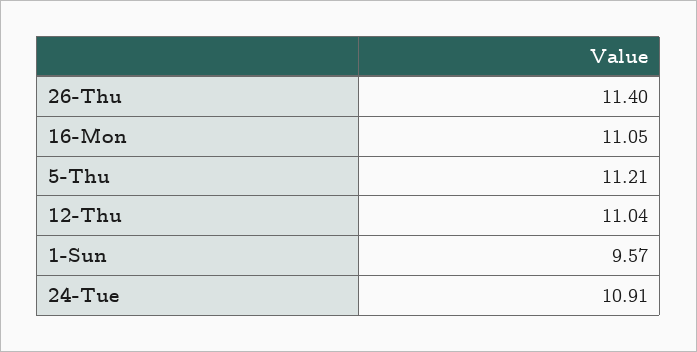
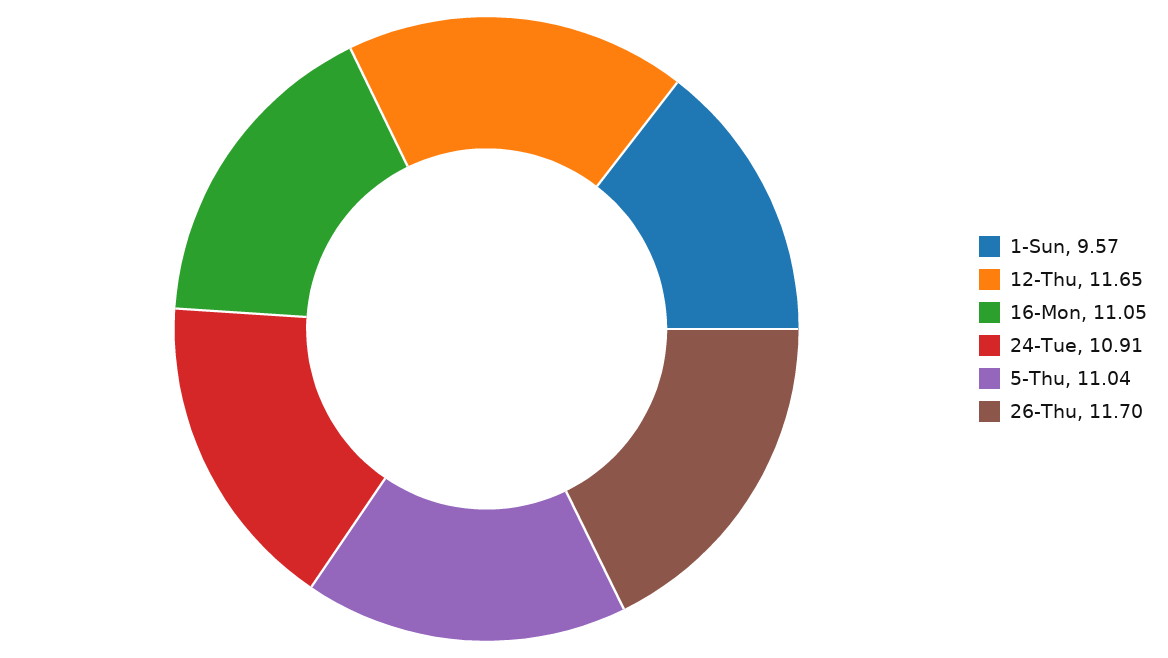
  {
-   "26-Thu": 11.4,
+   "26-Thu": 11.7,
    "16-Mon": 11.05,
-   "5-Thu": 11.21,
+   "5-Thu": 11.04,
-   "12-Thu": 11.04,
+   "12-Thu": 11.65,
    "1-Sun": 9.57,
    "24-Tue": 10.91
  }

